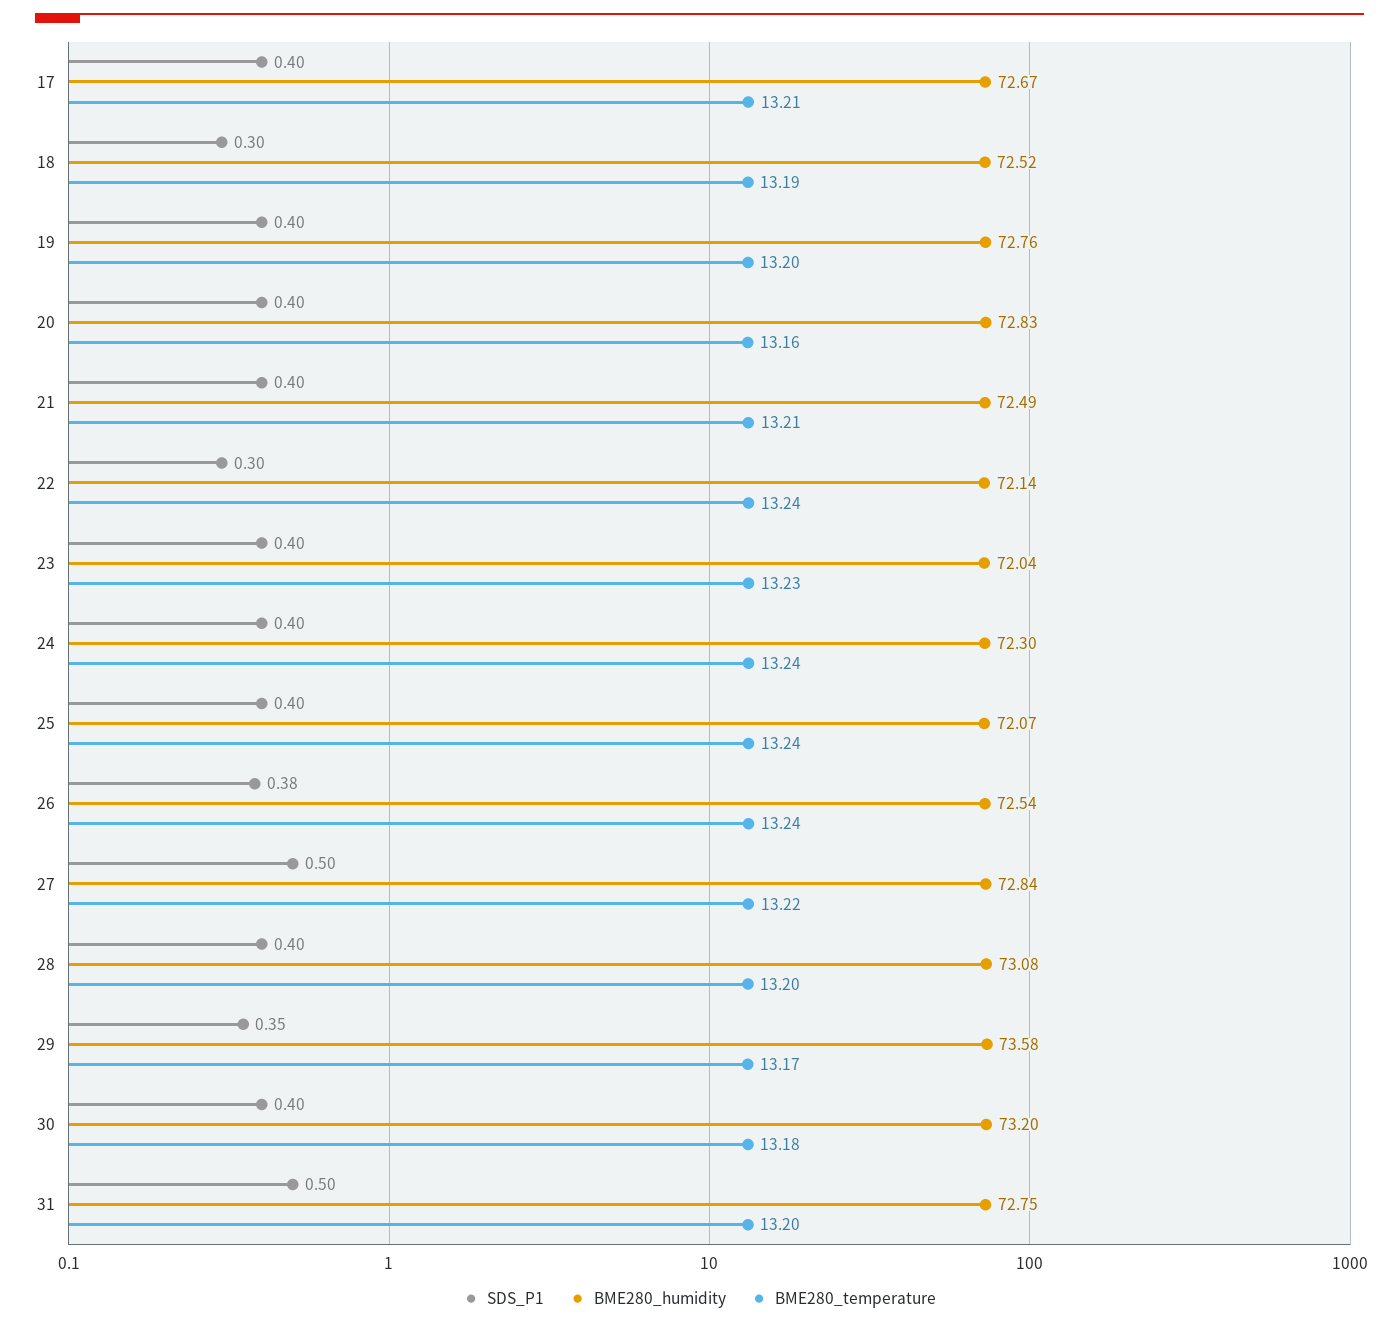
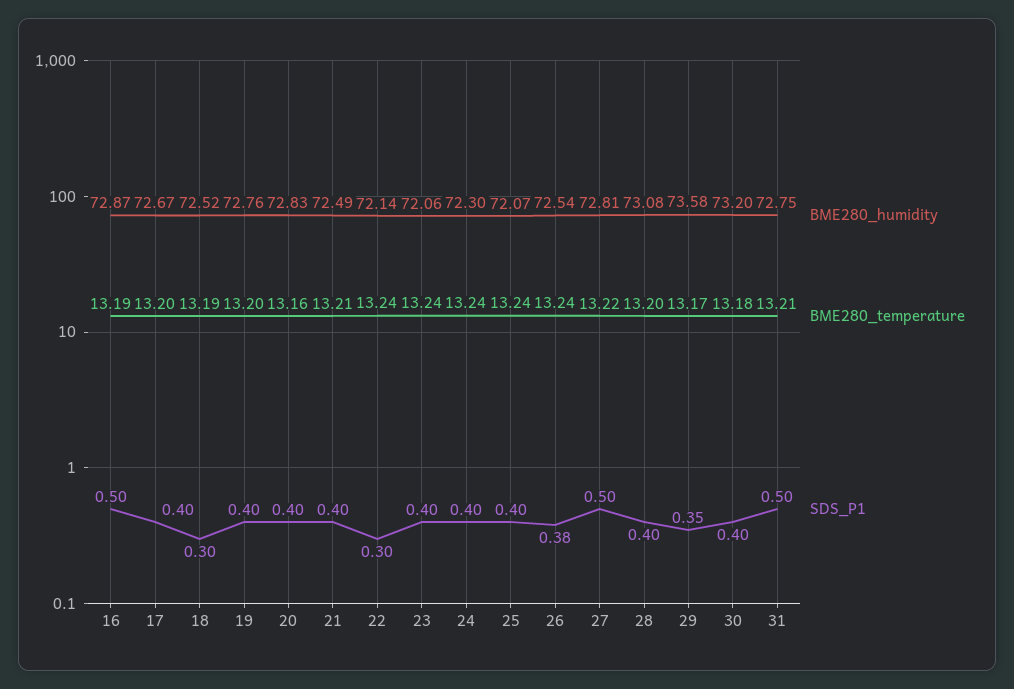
  {
    "SDS_P1": {
      "17": 0.4,
      "18": 0.3,
      "19": 0.4,
      "20": 0.4,
      "21": 0.4,
      "22": 0.3,
      "23": 0.4,
      "24": 0.4,
      "25": 0.4,
      "26": 0.38,
      "27": 0.5,
      "28": 0.4,
      "29": 0.35,
      "30": 0.4,
-     "31": 0.5
+     "31": 0.5,
+     "16": 0.5
    },
    "BME280_humidity": {
      "17": 72.67,
      "18": 72.52,
      "19": 72.76,
      "20": 72.83,
      "21": 72.49,
      "22": 72.14,
-     "23": 72.04,
+     "23": 72.06,
      "24": 72.3,
      "25": 72.07,
      "26": 72.54,
-     "27": 72.84,
+     "27": 72.81,
      "28": 73.08,
      "29": 73.58,
      "30": 73.2,
-     "31": 72.75
+     "31": 72.75,
+     "16": 72.87
    },
    "BME280_temperature": {
-     "17": 13.21,
+     "17": 13.2,
      "18": 13.19,
      "19": 13.2,
      "20": 13.16,
      "21": 13.21,
      "22": 13.24,
-     "23": 13.23,
+     "23": 13.24,
      "24": 13.24,
      "25": 13.24,
      "26": 13.24,
      "27": 13.22,
      "28": 13.2,
      "29": 13.17,
      "30": 13.18,
-     "31": 13.2
+     "31": 13.21,
+     "16": 13.19
    }
  }

